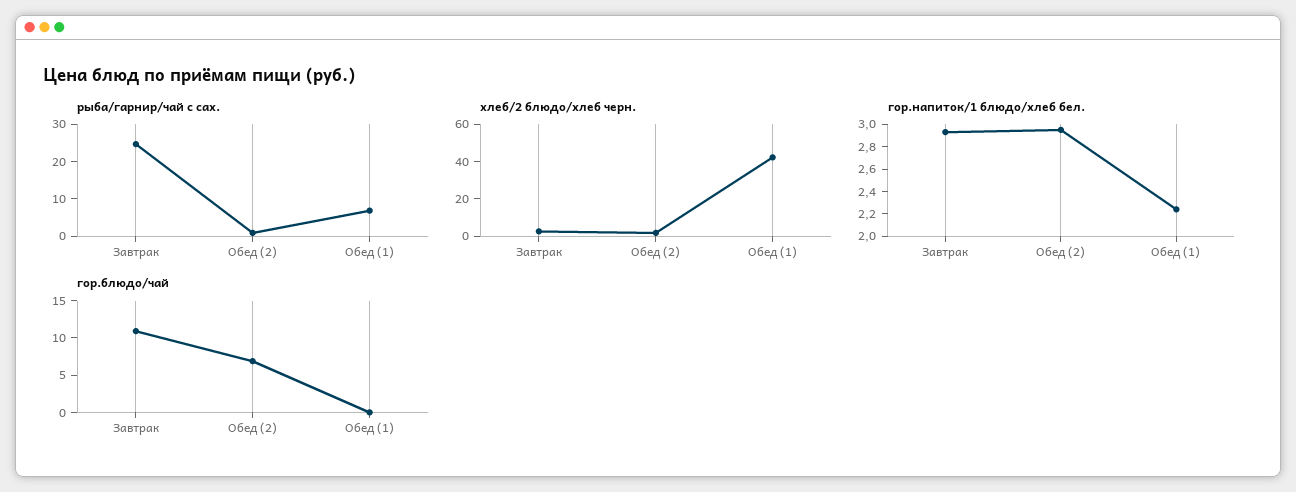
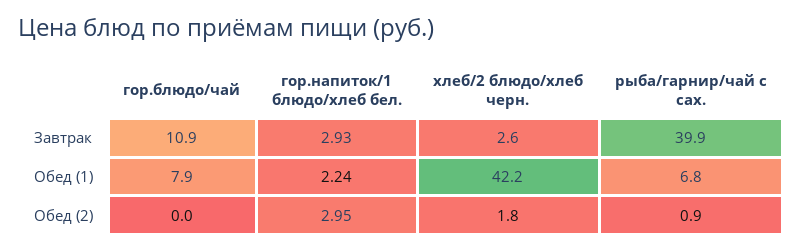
  {
    "рыба/гарнир/чай с сах.": {
-     "Завтрак": 25,
+     "Завтрак": 39.9,
      "Обед (2)": 0.9,
      "Обед (1)": 6.8
    },
    "хлеб/2 блюдо/хлеб черн.": {
      "Завтрак": 2.6,
      "Обед (2)": 1.8,
      "Обед (1)": 42.2
    },
    "гор.напиток/1 блюдо/хлеб бел.": {
      "Завтрак": 2.93,
      "Обед (2)": 2.95,
      "Обед (1)": 2.24
    },
    "гор.блюдо/чай": {
      "Завтрак": 10.9,
-     "Обед (2)": 7.5,
+     "Обед (2)": 0,
-     "Обед (1)": 0
+     "Обед (1)": 7.9
    }
  }

